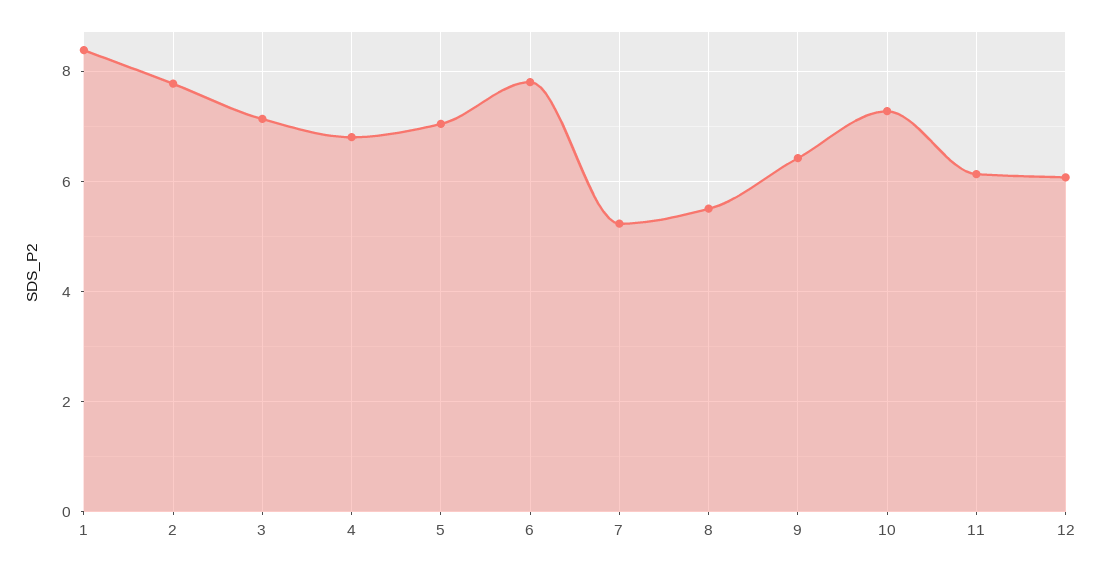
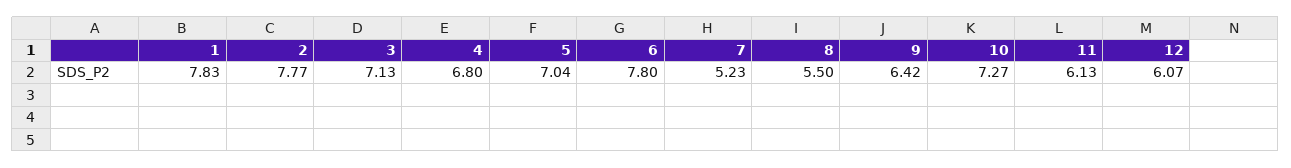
  {
-   "1": 8.4,
+   "1": 7.83,
    "2": 7.77,
    "3": 7.13,
    "4": 6.8,
    "5": 7.04,
    "6": 7.8,
    "7": 5.23,
    "8": 5.5,
    "9": 6.42,
    "10": 7.27,
    "11": 6.13,
    "12": 6.07
  }

